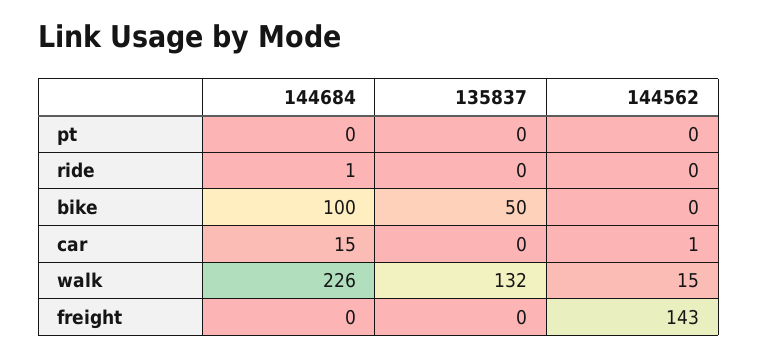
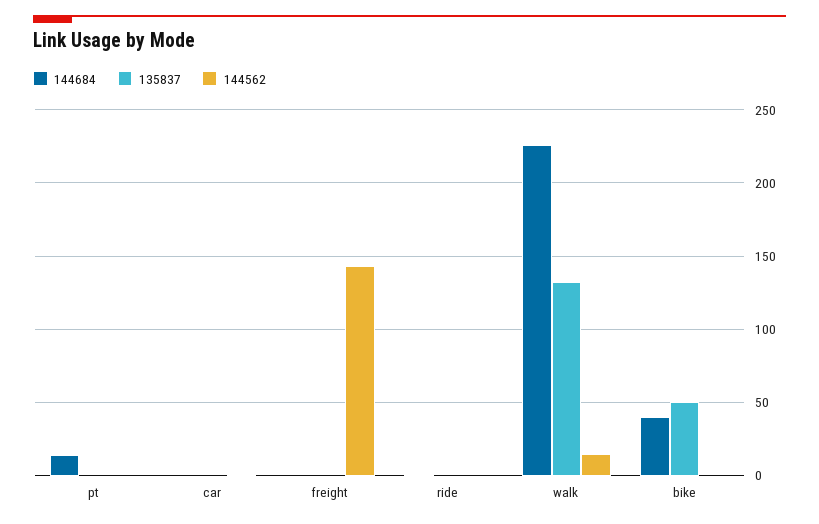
  {
    "144684": {
-     "pt": 0,
+     "pt": 15,
      "ride": 1,
-     "bike": 100,
+     "bike": 40,
-     "car": 15,
+     "car": 0,
      "walk": 226,
      "freight": 0
    },
    "135837": {
      "pt": 0,
      "ride": 0,
      "bike": 50,
      "car": 0,
      "walk": 132,
      "freight": 0
    },
    "144562": {
      "pt": 0,
      "ride": 0,
      "bike": 0,
      "car": 1,
      "walk": 15,
      "freight": 143
    }
  }

